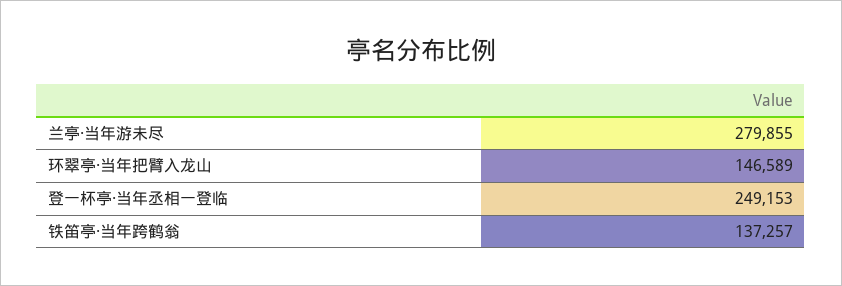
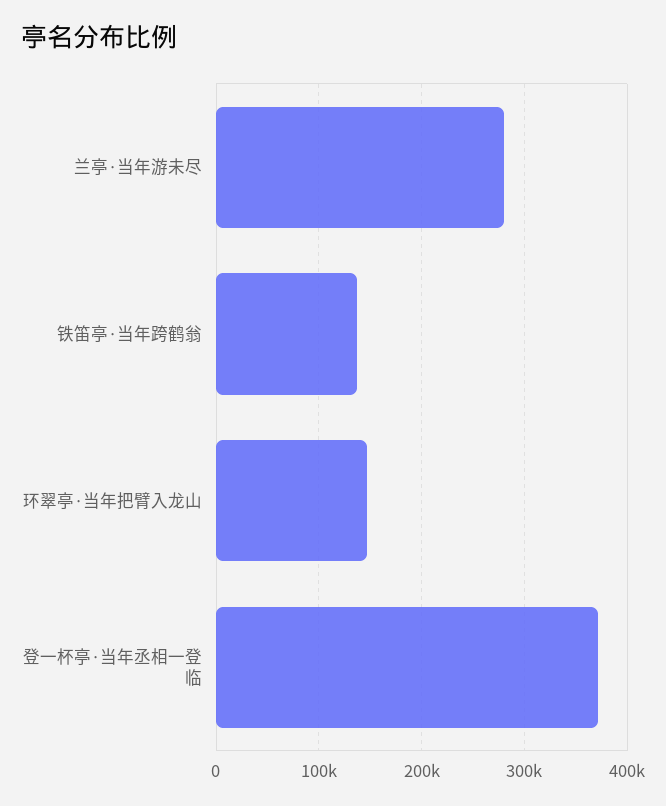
  {
    "兰亭·当年游未尽": 279855,
    "环翠亭·当年把臂入龙山": 146589,
-   "登一杯亭·当年丞相一登临": 249153,
+   "登一杯亭·当年丞相一登临": 370000,
    "铁笛亭·当年跨鹤翁": 137257
  }

